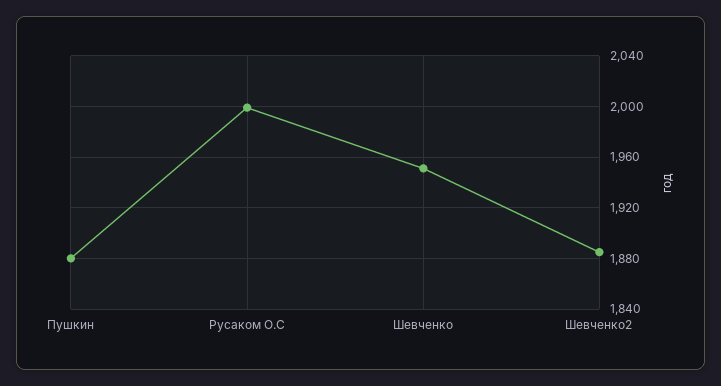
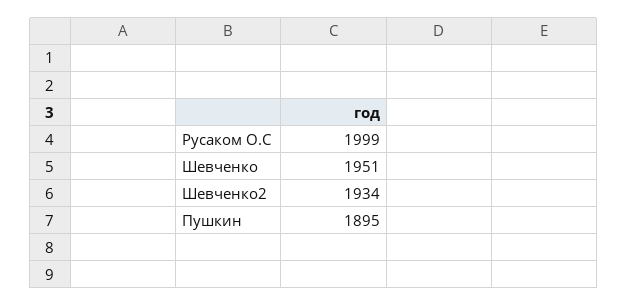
  {
-   "Пушкин": 1880,
+   "Пушкин": 1895,
    "Русаком О.С": 1999,
    "Шевченко": 1951,
-   "Шевченко2": 1885
+   "Шевченко2": 1934
  }

